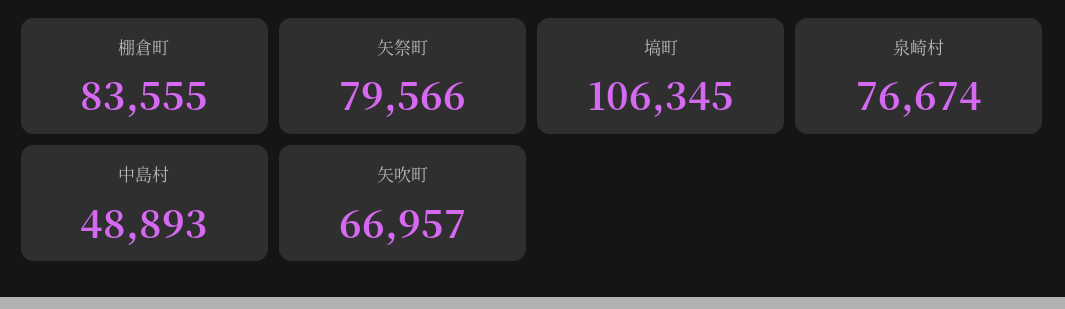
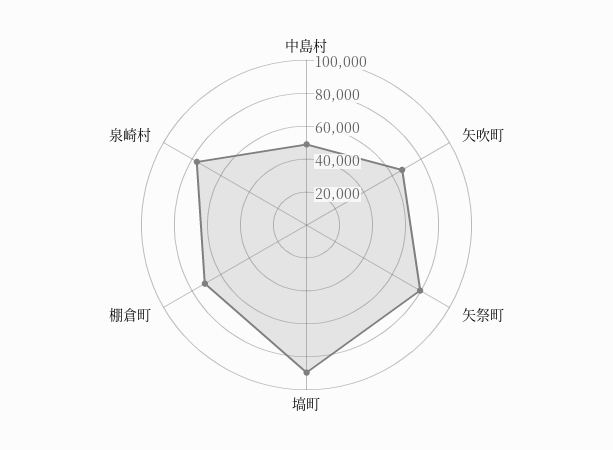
  {
-   "棚倉町": 83555,
+   "棚倉町": 70000,
    "矢祭町": 79566,
-   "塙町": 106345,
+   "塙町": 90000,
    "泉崎村": 76674,
    "中島村": 48893,
    "矢吹町": 66957
  }

